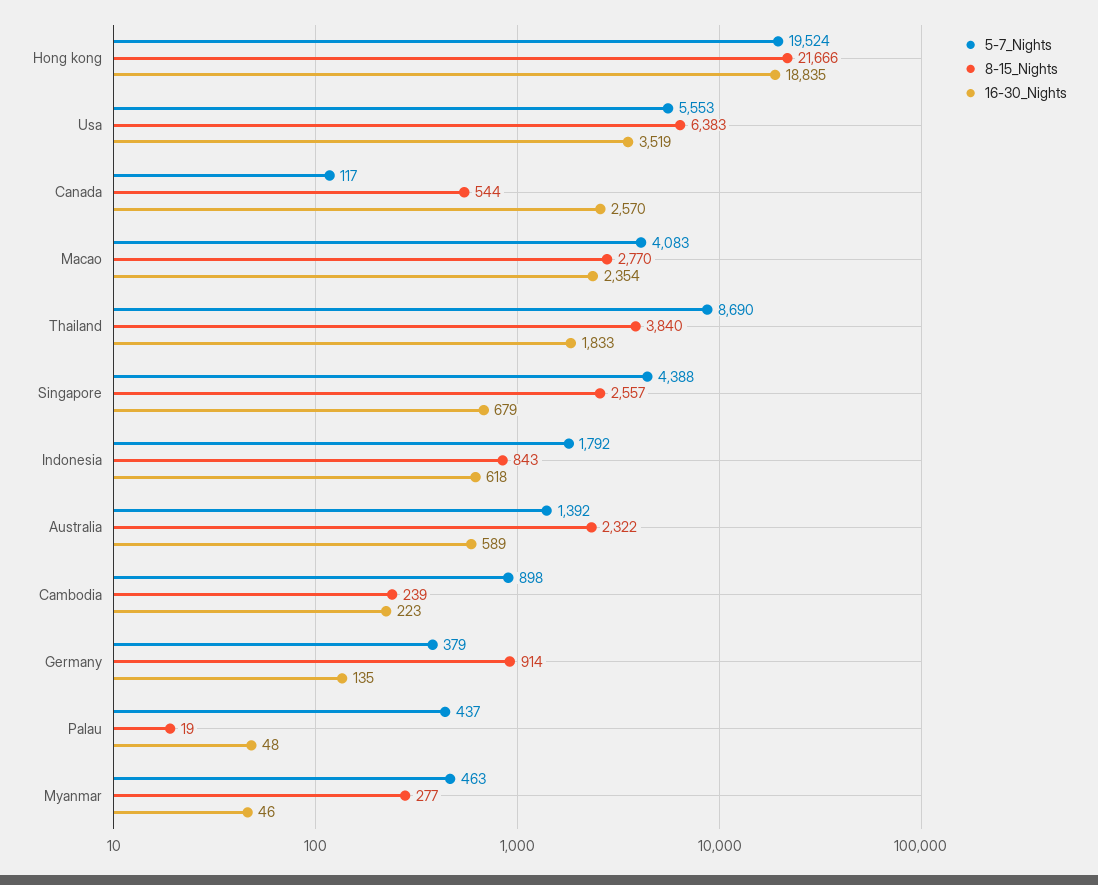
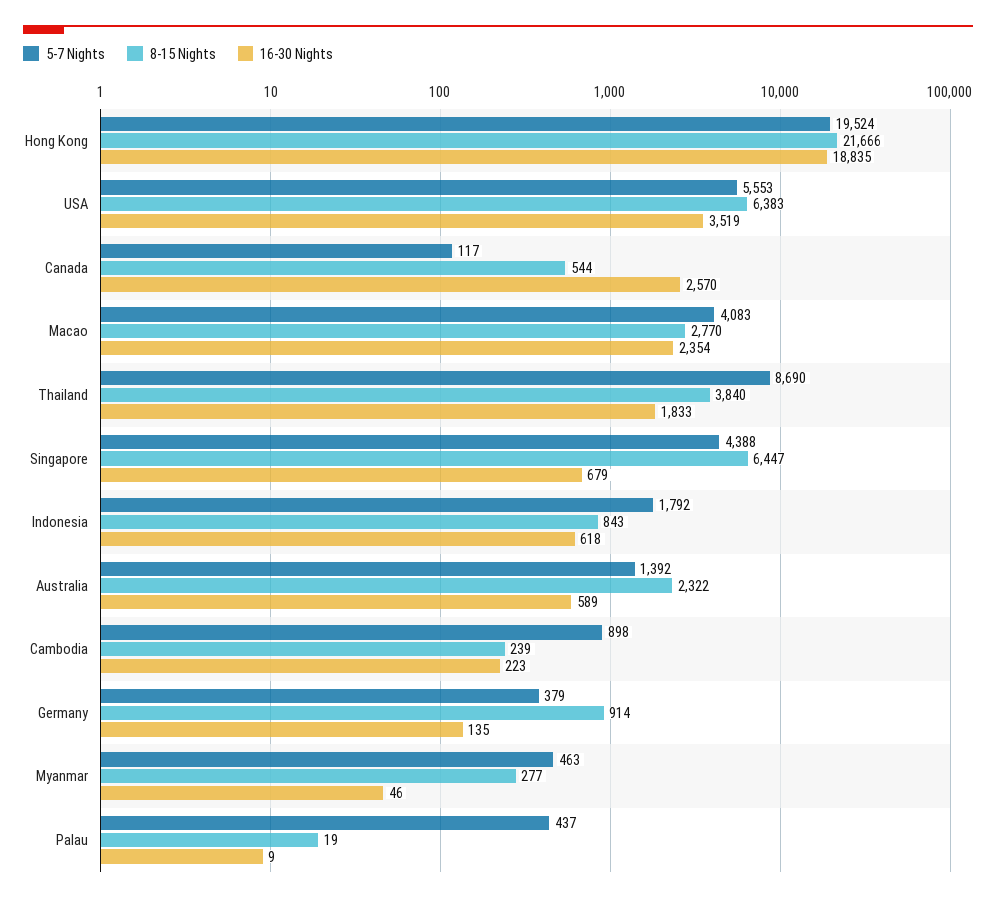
  {
    "5-7_Nights": {
      "Hong kong": 19524,
      "Usa": 5553,
      "Canada": 117,
      "Macao": 4083,
      "Thailand": 8690,
      "Singapore": 4388,
      "Indonesia": 1792,
      "Australia": 1392,
      "Cambodia": 898,
      "Germany": 379,
      "Palau": 437,
      "Myanmar": 463
    },
    "8-15_Nights": {
      "Hong kong": 21666,
      "Usa": 6383,
      "Canada": 544,
      "Macao": 2770,
      "Thailand": 3840,
-     "Singapore": 2557,
+     "Singapore": 6447,
      "Indonesia": 843,
      "Australia": 2322,
      "Cambodia": 239,
      "Germany": 914,
      "Palau": 19,
      "Myanmar": 277
    },
    "16-30_Nights": {
      "Hong kong": 18835,
      "Usa": 3519,
      "Canada": 2570,
      "Macao": 2354,
      "Thailand": 1833,
      "Singapore": 679,
      "Indonesia": 618,
      "Australia": 589,
      "Cambodia": 223,
      "Germany": 135,
-     "Palau": 48,
+     "Palau": 9,
      "Myanmar": 46
    }
  }

